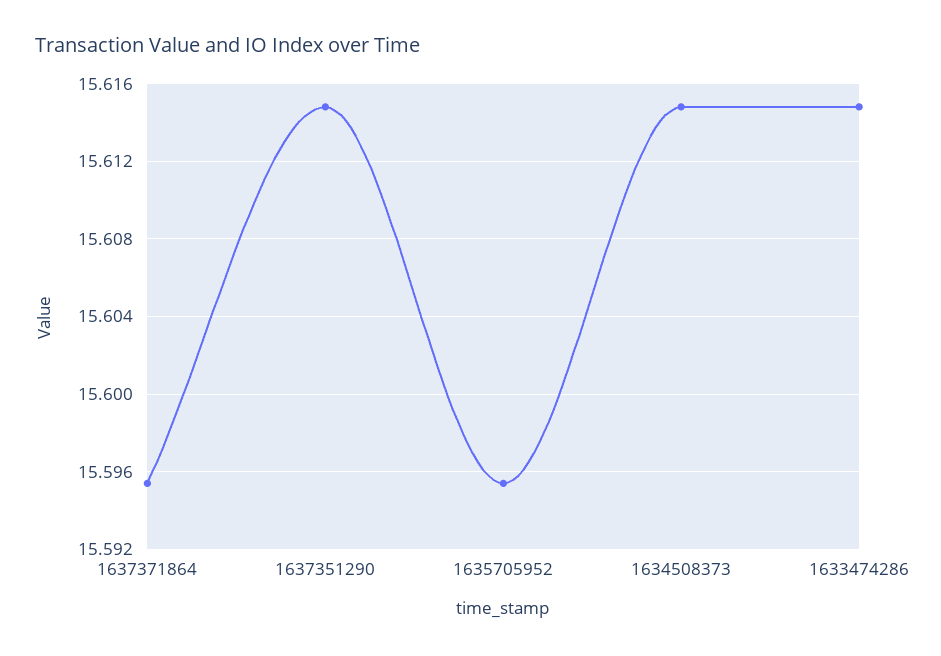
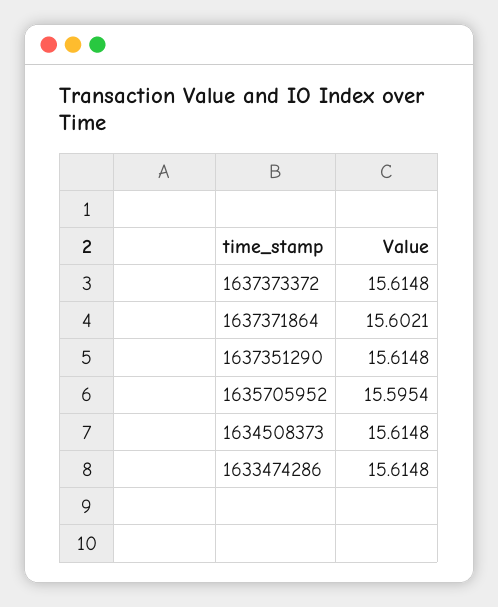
  {
-   "1637371864": 15.5955,
+   "1637371864": 15.6021,
    "1637351290": 15.6148,
    "1635705952": 15.5954,
    "1634508373": 15.6148,
-   "1633474286": 15.6148
+   "1633474286": 15.6148,
+   "1637373372": 15.6148
  }

